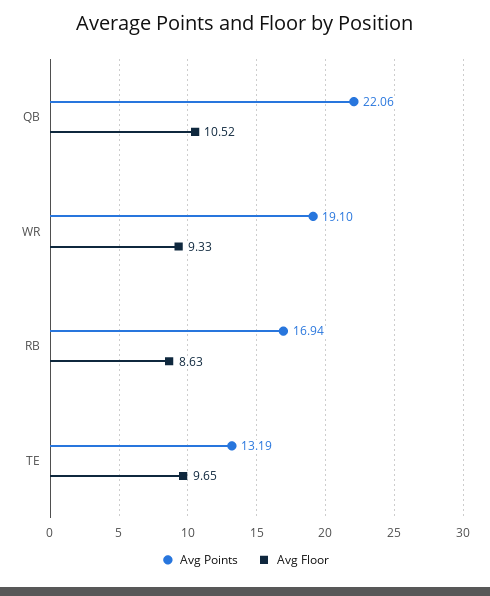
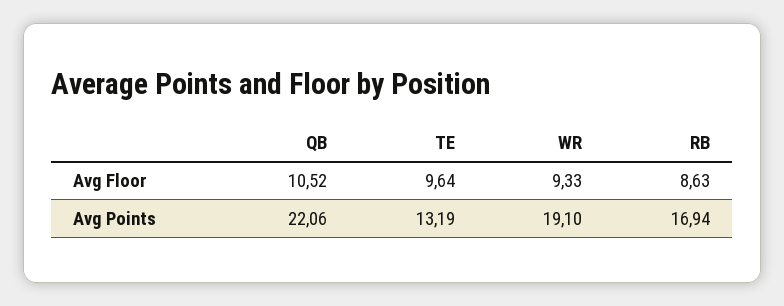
  {
    "Avg Points": {
      "QB": 22.06,
      "WR": 19.1,
      "RB": 16.94,
      "TE": 13.19
    },
    "Avg Floor": {
      "QB": 10.52,
      "WR": 9.33,
      "RB": 8.63,
-     "TE": 9.65
+     "TE": 9.64
    }
  }

